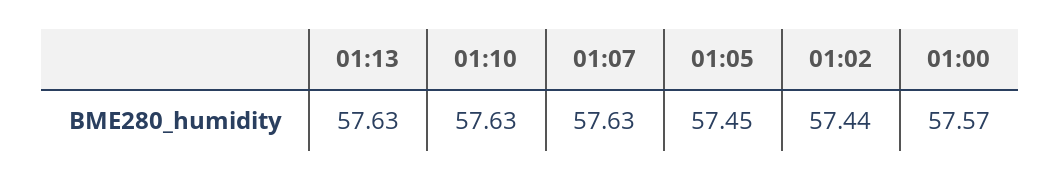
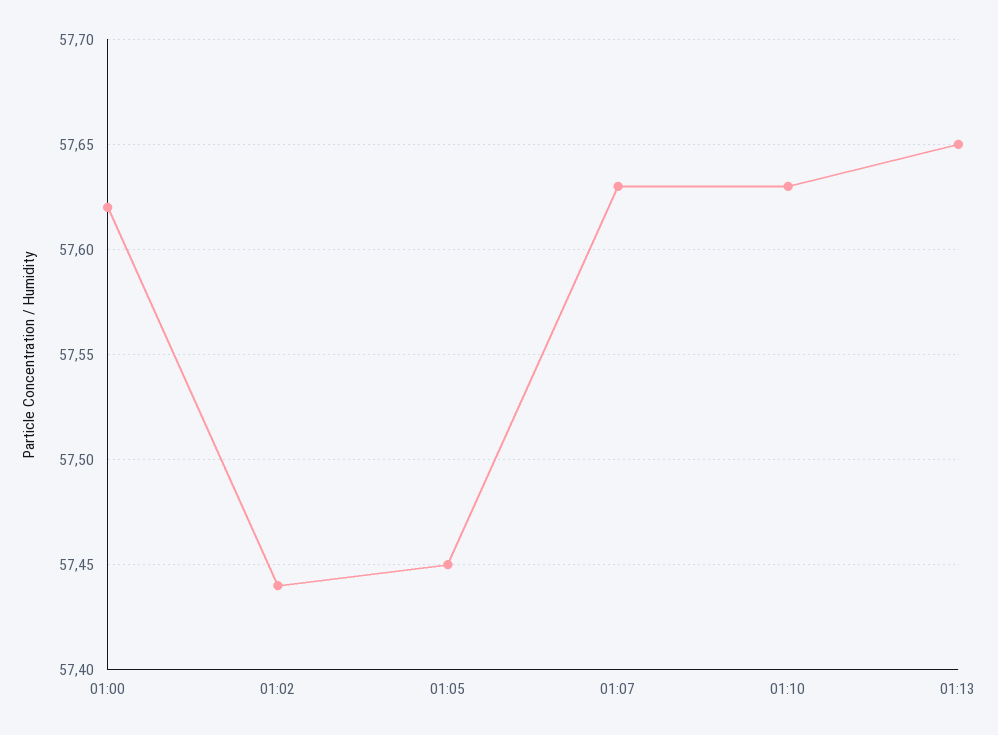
  {
-   "01:13": 57.63,
+   "01:13": 57.65,
    "01:10": 57.63,
    "01:07": 57.63,
    "01:05": 57.45,
    "01:02": 57.44,
-   "01:00": 57.57
+   "01:00": 57.62
  }

